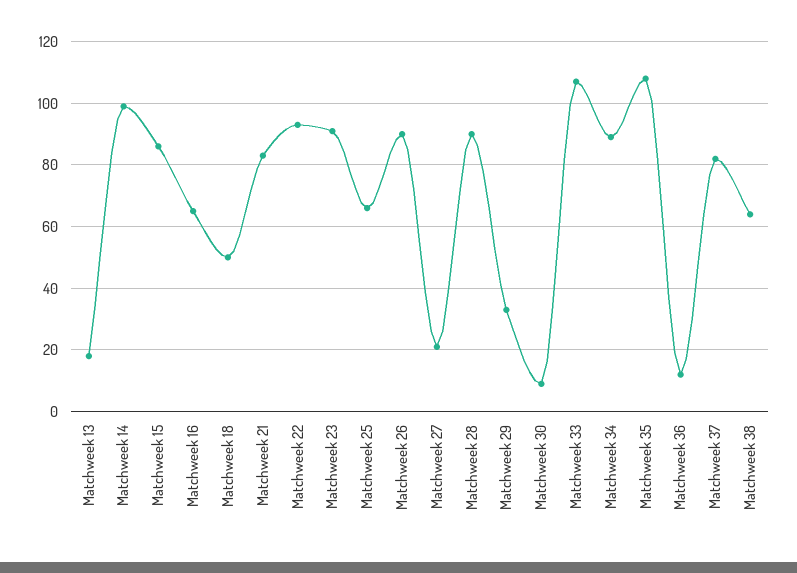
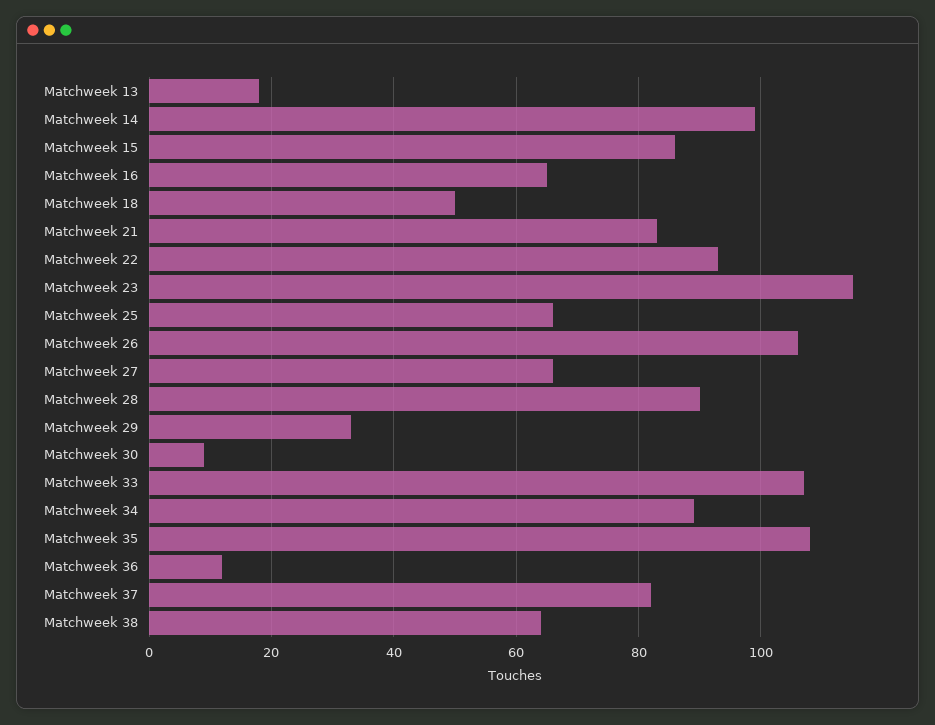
  {
    "Matchweek 13": 20,
    "Matchweek 14": 100,
    "Matchweek 15": 85,
    "Matchweek 16": 65,
    "Matchweek 18": 50,
    "Matchweek 21": 85,
    "Matchweek 22": 95,
-   "Matchweek 23": 90,
+   "Matchweek 23": 115,
    "Matchweek 25": 65,
-   "Matchweek 26": 90,
+   "Matchweek 26": 105,
-   "Matchweek 27": 20,
+   "Matchweek 27": 65,
    "Matchweek 28": 90,
    "Matchweek 29": 35,
    "Matchweek 30": 10,
    "Matchweek 33": 105,
    "Matchweek 34": 90,
    "Matchweek 35": 110,
    "Matchweek 36": 10,
    "Matchweek 37": 80,
    "Matchweek 38": 65
  }

